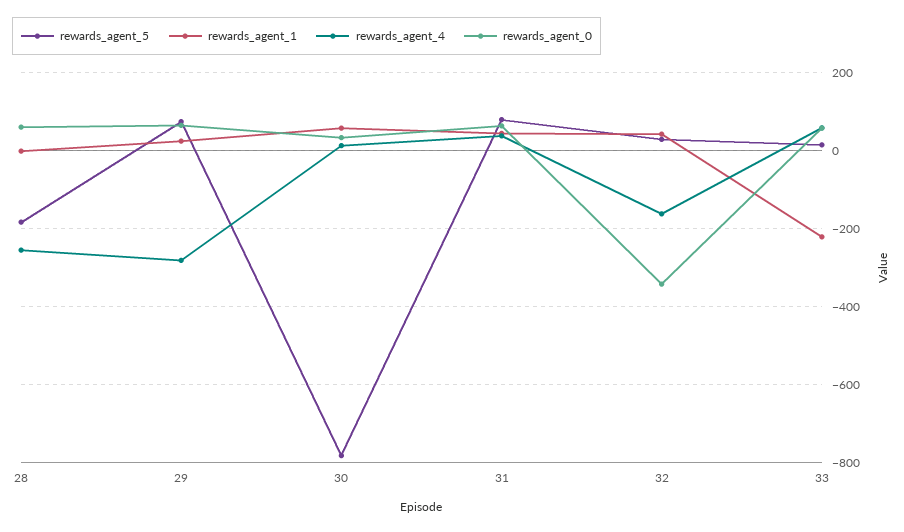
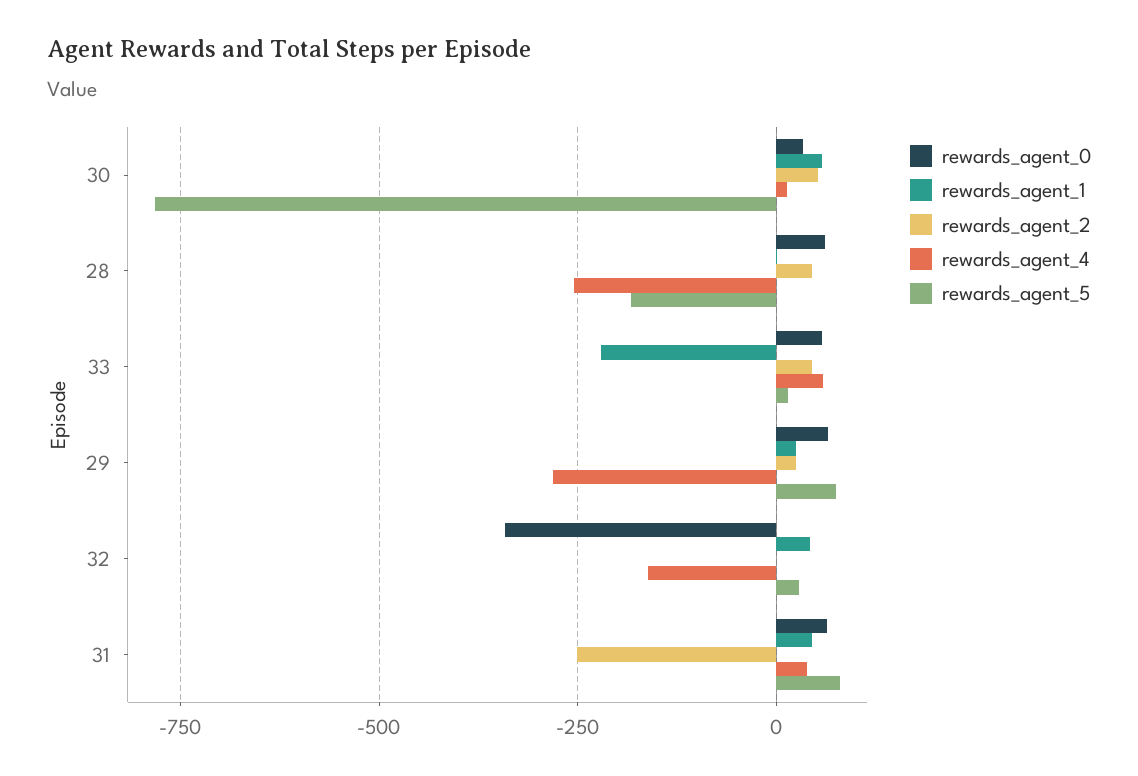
  {
    "rewards_agent_5": {
      "28": -180,
      "29": 80,
      "30": -780,
      "31": 80,
      "32": 20,
      "33": 20
    },
    "rewards_agent_1": {
      "28": 0,
      "29": 20,
      "30": 60,
      "31": 40,
      "32": 40,
      "33": -220
    },
    "rewards_agent_4": {
      "28": -260,
      "29": -280,
      "30": 20,
      "31": 40,
      "32": -160,
      "33": 60
    },
    "rewards_agent_0": {
      "28": 60,
      "29": 60,
      "30": 40,
      "31": 60,
      "32": -340,
      "33": 60
-   }
+   },
+   "rewards_agent_2": {
+     "30": 50,
+     "28": 50,
+     "33": 50,
+     "29": 25,
+     "32": 0,
+     "31": -250
+   }
  }

